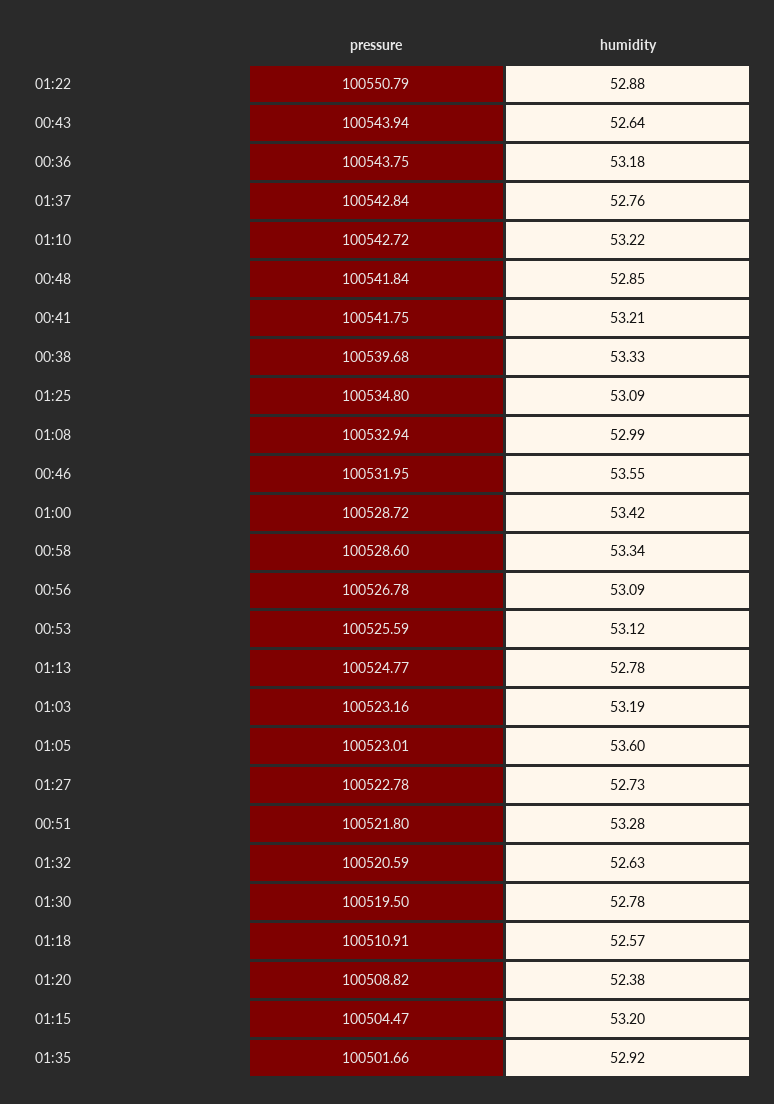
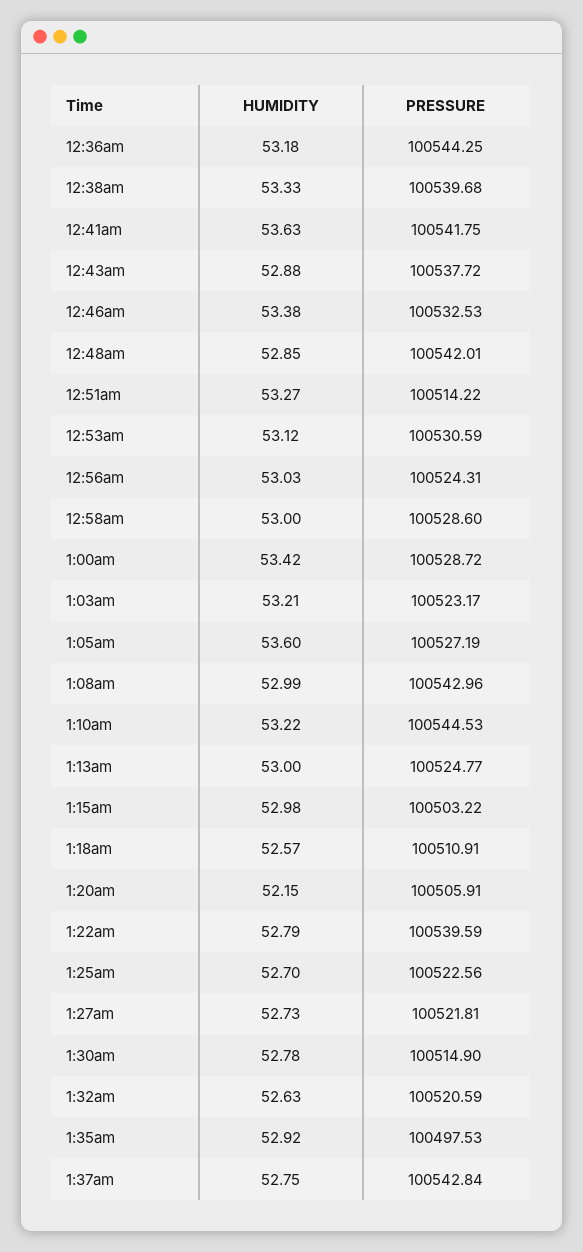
  {
    "pressure": {
-     "01:22": 100550.79,
+     "01:22": 100539.59,
-     "00:43": 100543.94,
+     "00:43": 100537.72,
-     "00:36": 100543.75,
+     "00:36": 100544.25,
      "01:37": 100542.84,
-     "01:10": 100542.72,
+     "01:10": 100544.53,
-     "00:48": 100541.84,
+     "00:48": 100542.01,
      "00:41": 100541.75,
      "00:38": 100539.68,
-     "01:25": 100534.8,
+     "01:25": 100522.56,
-     "01:08": 100532.94,
+     "01:08": 100542.96,
-     "00:46": 100531.95,
+     "00:46": 100532.53,
      "01:00": 100528.72,
      "00:58": 100528.6,
-     "00:56": 100526.78,
+     "00:56": 100524.31,
-     "00:53": 100525.59,
+     "00:53": 100530.59,
      "01:13": 100524.77,
-     "01:03": 100523.16,
+     "01:03": 100523.17,
-     "01:05": 100523.01,
+     "01:05": 100527.19,
-     "01:27": 100522.78,
+     "01:27": 100521.81,
-     "00:51": 100521.8,
+     "00:51": 100514.22,
      "01:32": 100520.59,
-     "01:30": 100519.5,
+     "01:30": 100514.9,
      "01:18": 100510.91,
-     "01:20": 100508.82,
+     "01:20": 100505.91,
-     "01:15": 100504.47,
+     "01:15": 100503.22,
-     "01:35": 100501.66
+     "01:35": 100497.53
    },
    "humidity": {
-     "01:22": 52.88,
+     "01:22": 52.79,
-     "00:43": 52.64,
+     "00:43": 52.88,
      "00:36": 53.18,
-     "01:37": 52.76,
+     "01:37": 52.75,
      "01:10": 53.22,
      "00:48": 52.85,
-     "00:41": 53.21,
+     "00:41": 53.63,
      "00:38": 53.33,
-     "01:25": 53.09,
+     "01:25": 52.7,
      "01:08": 52.99,
-     "00:46": 53.55,
+     "00:46": 53.38,
      "01:00": 53.42,
-     "00:58": 53.34,
+     "00:58": 53,
-     "00:56": 53.09,
+     "00:56": 53.03,
      "00:53": 53.12,
-     "01:13": 52.78,
+     "01:13": 53,
-     "01:03": 53.19,
+     "01:03": 53.21,
      "01:05": 53.6,
      "01:27": 52.73,
-     "00:51": 53.28,
+     "00:51": 53.27,
      "01:32": 52.63,
      "01:30": 52.78,
      "01:18": 52.57,
-     "01:20": 52.38,
+     "01:20": 52.15,
-     "01:15": 53.2,
+     "01:15": 52.98,
      "01:35": 52.92
    }
  }

